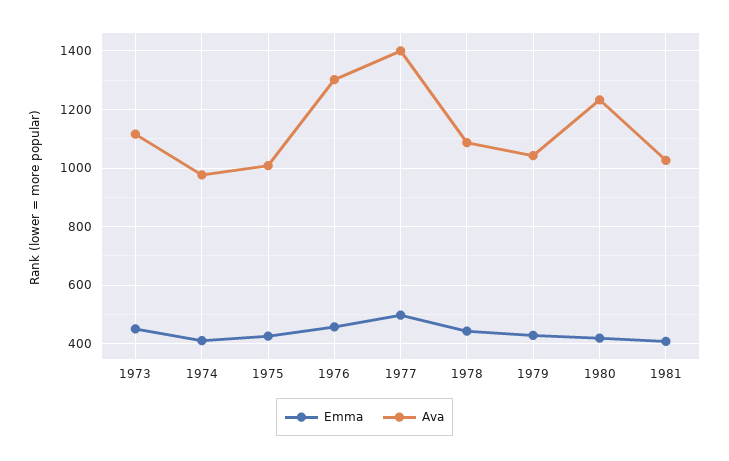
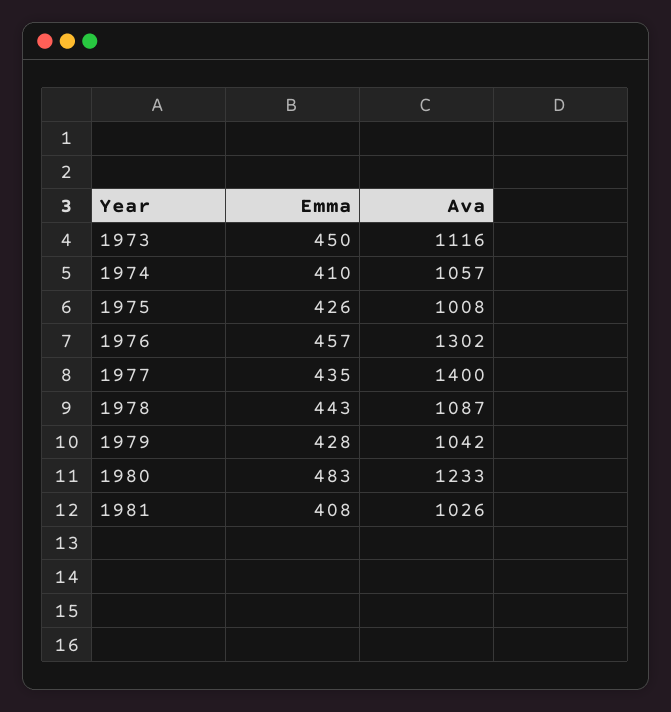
  {
    "Emma": {
      "1973": 450,
      "1974": 410,
      "1975": 426,
      "1976": 457,
-     "1977": 500,
+     "1977": 435,
      "1978": 443,
      "1979": 428,
-     "1980": 425,
+     "1980": 483,
      "1981": 408
    },
    "Ava": {
      "1973": 1116,
-     "1974": 975,
+     "1974": 1057,
      "1975": 1008,
      "1976": 1302,
      "1977": 1400,
      "1978": 1087,
      "1979": 1042,
      "1980": 1233,
      "1981": 1026
    }
  }

